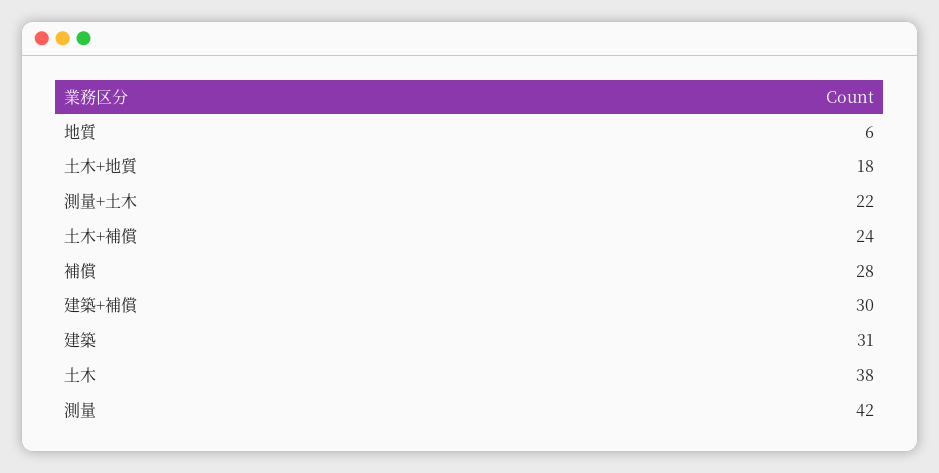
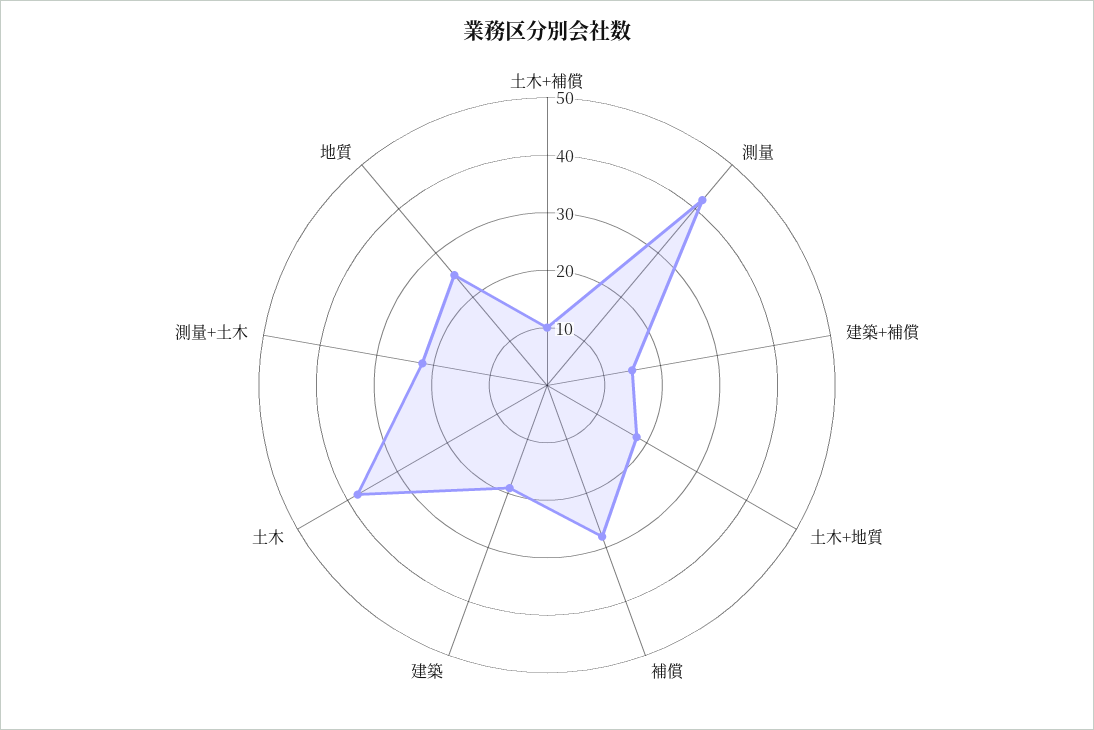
  {
-   "地質": 6,
+   "地質": 25,
    "土木+地質": 18,
    "測量+土木": 22,
-   "土木+補償": 24,
+   "土木+補償": 10,
    "補償": 28,
-   "建築+補償": 30,
+   "建築+補償": 15,
-   "建築": 31,
+   "建築": 20,
    "土木": 38,
    "測量": 42
  }

